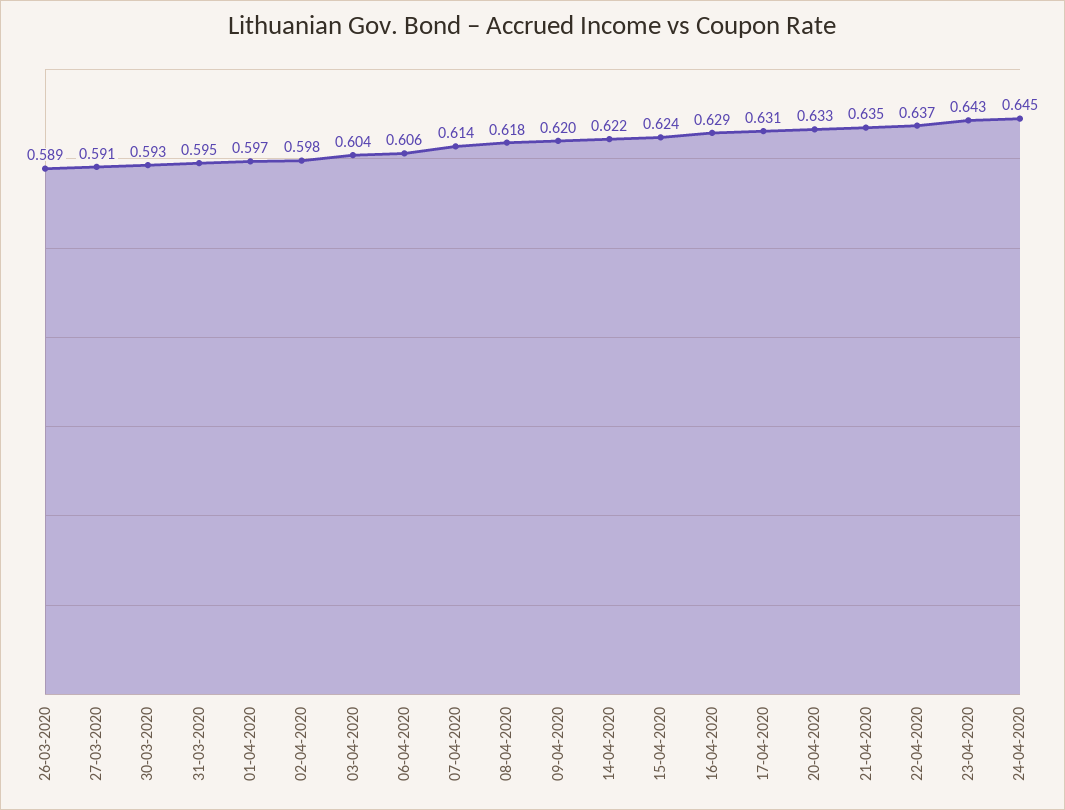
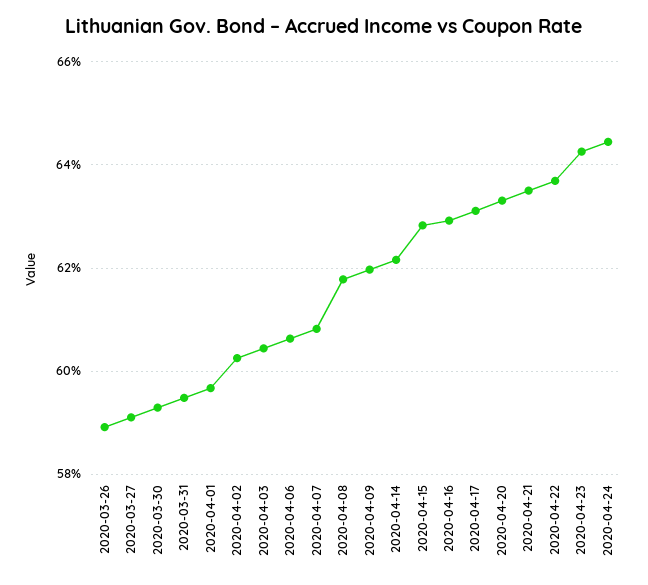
  {
    "26-03-2020": 0.589,
    "27-03-2020": 0.591,
    "30-03-2020": 0.593,
    "31-03-2020": 0.595,
    "01-04-2020": 0.597,
-   "02-04-2020": 0.598,
+   "02-04-2020": 0.602,
    "03-04-2020": 0.604,
    "06-04-2020": 0.606,
-   "07-04-2020": 0.614,
+   "07-04-2020": 0.608,
    "08-04-2020": 0.618,
    "09-04-2020": 0.62,
    "14-04-2020": 0.622,
-   "15-04-2020": 0.624,
+   "15-04-2020": 0.628,
    "16-04-2020": 0.629,
    "17-04-2020": 0.631,
    "20-04-2020": 0.633,
    "21-04-2020": 0.635,
    "22-04-2020": 0.637,
    "23-04-2020": 0.643,
    "24-04-2020": 0.645
  }

